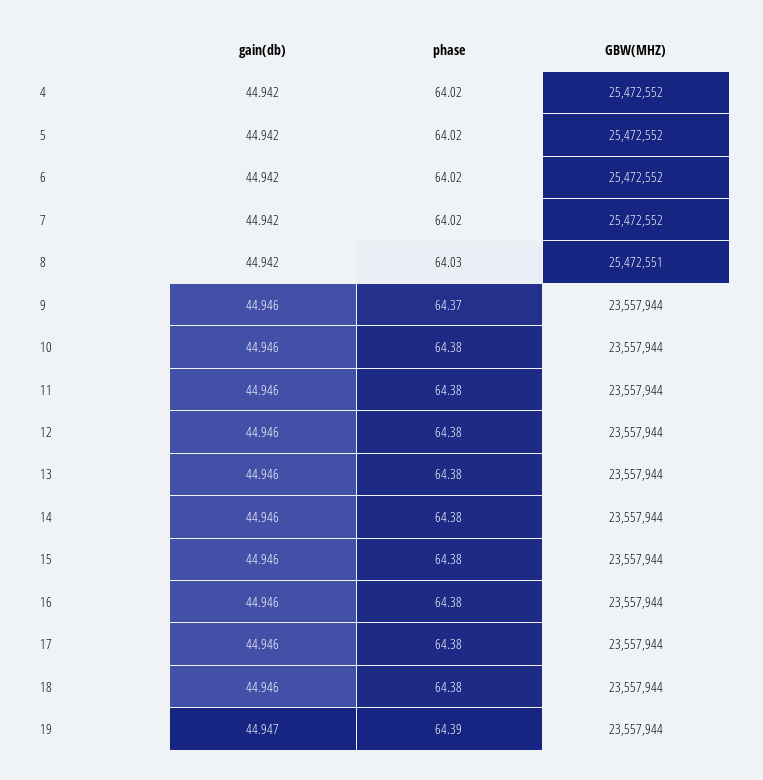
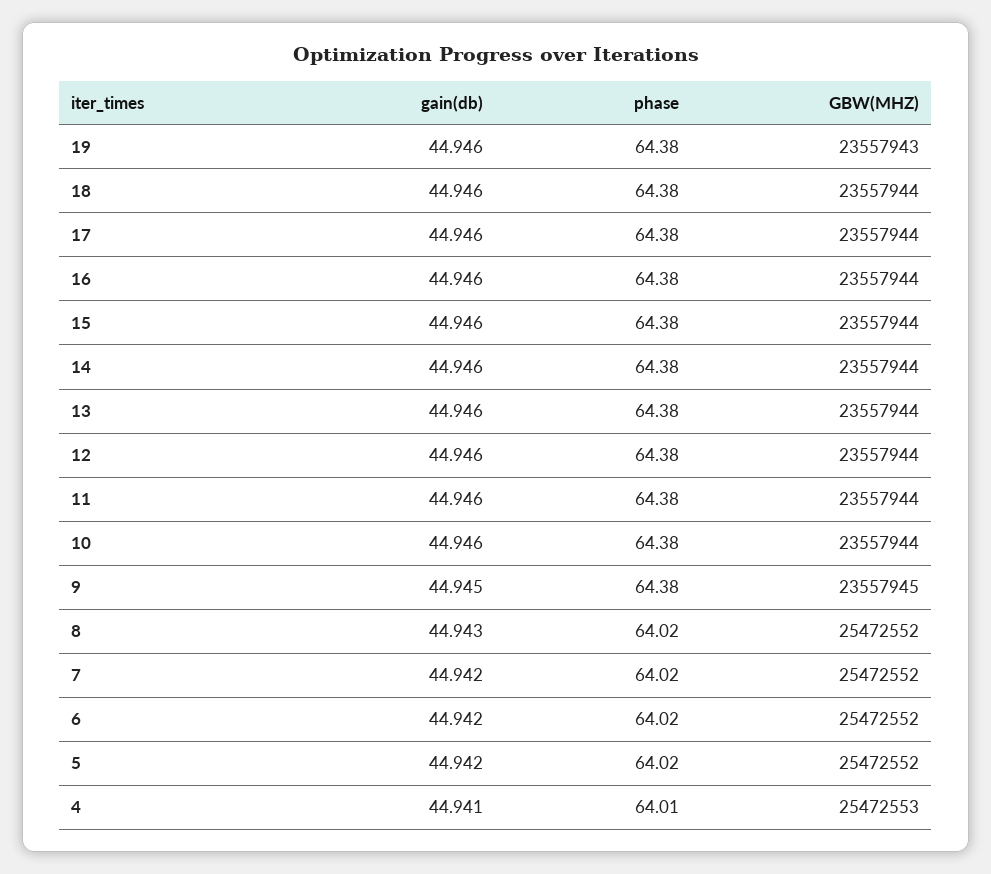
  {
    "gain(db)": {
-     "4": 44.942,
+     "4": 44.941,
      "5": 44.942,
      "6": 44.942,
      "7": 44.942,
-     "8": 44.942,
+     "8": 44.943,
-     "9": 44.946,
+     "9": 44.945,
      "10": 44.946,
      "11": 44.946,
      "12": 44.946,
      "13": 44.946,
      "14": 44.946,
      "15": 44.946,
      "16": 44.946,
      "17": 44.946,
      "18": 44.946,
-     "19": 44.947
+     "19": 44.946
    },
    "phase": {
-     "4": 64.02,
+     "4": 64.01,
      "5": 64.02,
      "6": 64.02,
      "7": 64.02,
-     "8": 64.03,
+     "8": 64.02,
-     "9": 64.37,
+     "9": 64.38,
      "10": 64.38,
      "11": 64.38,
      "12": 64.38,
      "13": 64.38,
      "14": 64.38,
      "15": 64.38,
      "16": 64.38,
      "17": 64.38,
      "18": 64.38,
-     "19": 64.39
+     "19": 64.38
    },
    "GBW(MHZ)": {
-     "4": 25472552,
+     "4": 25472553,
      "5": 25472552,
      "6": 25472552,
      "7": 25472552,
-     "8": 25472551,
+     "8": 25472552,
-     "9": 23557944,
+     "9": 23557945,
      "10": 23557944,
      "11": 23557944,
      "12": 23557944,
      "13": 23557944,
      "14": 23557944,
      "15": 23557944,
      "16": 23557944,
      "17": 23557944,
      "18": 23557944,
-     "19": 23557944
+     "19": 23557943
    }
  }

